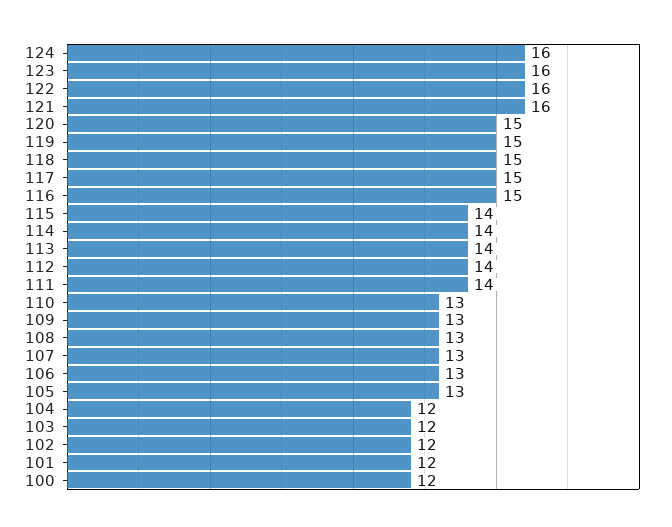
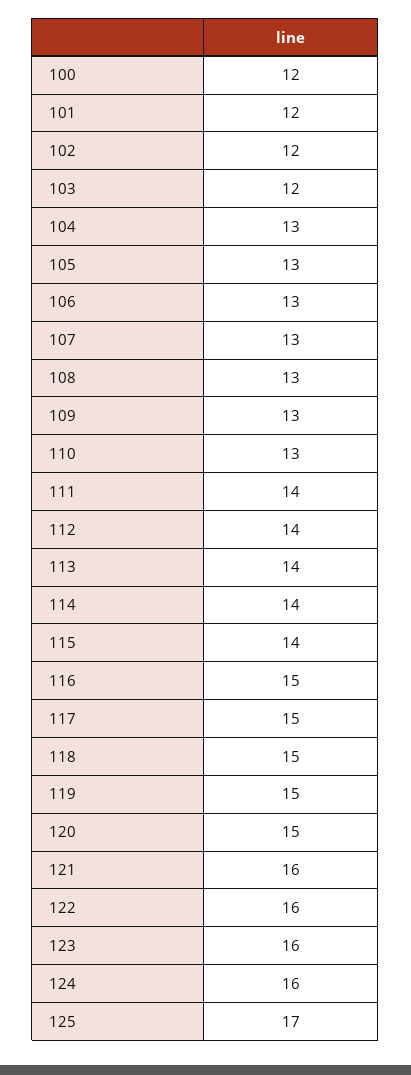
  {
    "124": 16,
    "123": 16,
    "122": 16,
    "121": 16,
    "120": 15,
    "119": 15,
    "118": 15,
    "117": 15,
    "116": 15,
    "115": 14,
    "114": 14,
    "113": 14,
    "112": 14,
    "111": 14,
    "110": 13,
    "109": 13,
    "108": 13,
    "107": 13,
    "106": 13,
    "105": 13,
-   "104": 12,
+   "104": 13,
    "103": 12,
    "102": 12,
    "101": 12,
-   "100": 12
+   "100": 12,
+   "125": 17
  }

